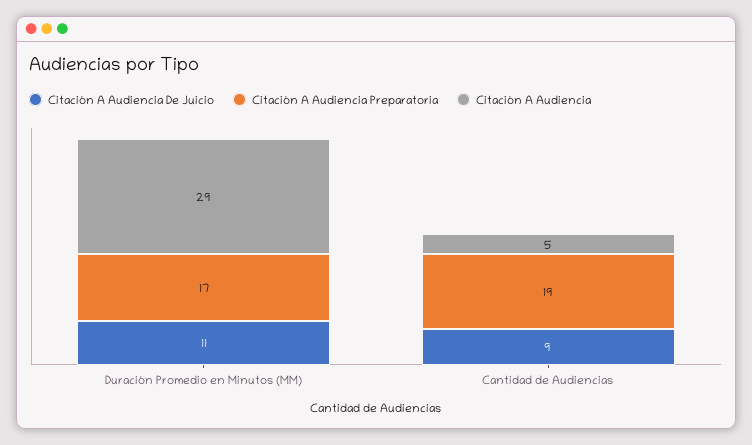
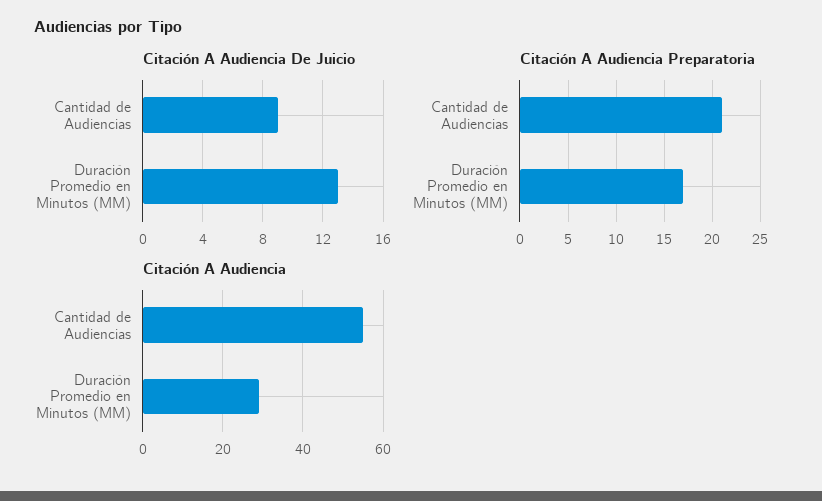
  {
    "Citación A Audiencia De Juicio": {
-     "Duración Promedio en Minutos (MM)": 11,
+     "Duración Promedio en Minutos (MM)": 13,
      "Cantidad de Audiencias": 9
    },
    "Citación A Audiencia Preparatoria": {
      "Duración Promedio en Minutos (MM)": 17,
-     "Cantidad de Audiencias": 19
+     "Cantidad de Audiencias": 21
    },
    "Citación A Audiencia": {
      "Duración Promedio en Minutos (MM)": 29,
-     "Cantidad de Audiencias": 5
+     "Cantidad de Audiencias": 55
    }
  }

